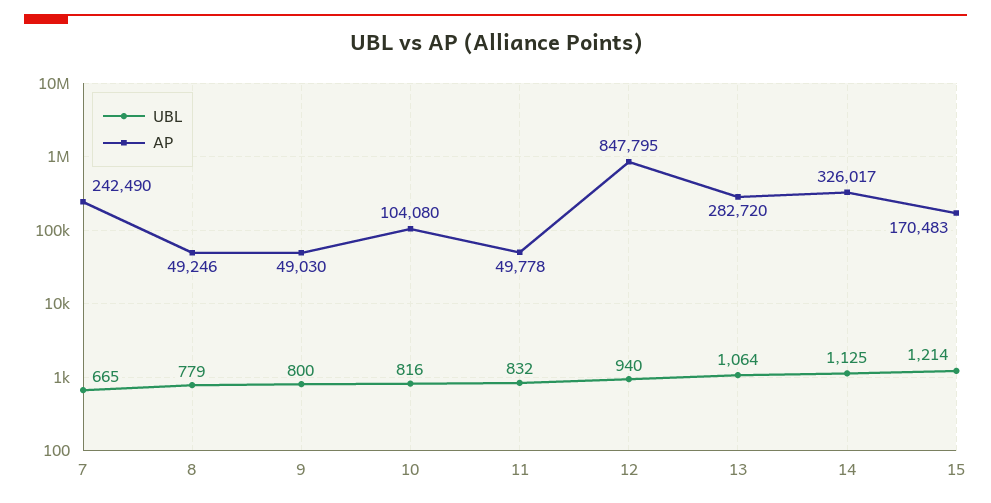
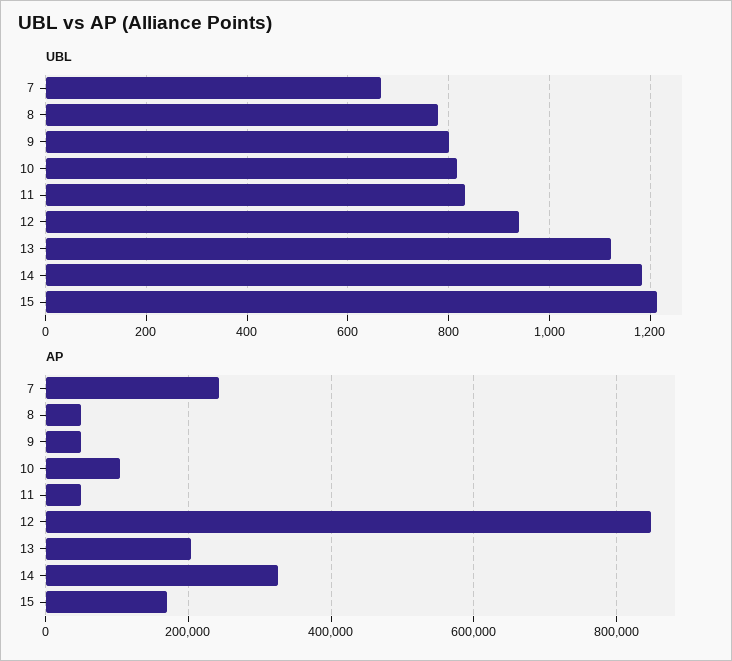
  {
    "UBL": {
      "7": 665,
      "8": 779,
      "9": 800,
      "10": 816,
      "11": 832,
      "12": 940,
-     "13": 1064,
+     "13": 1120,
-     "14": 1125,
+     "14": 1180,
      "15": 1214
    },
    "AP": {
      "7": 242490,
      "8": 49246,
      "9": 49030,
      "10": 104080,
      "11": 49778,
      "12": 847795,
-     "13": 282720,
+     "13": 200000,
      "14": 326017,
      "15": 170483
    }
  }

